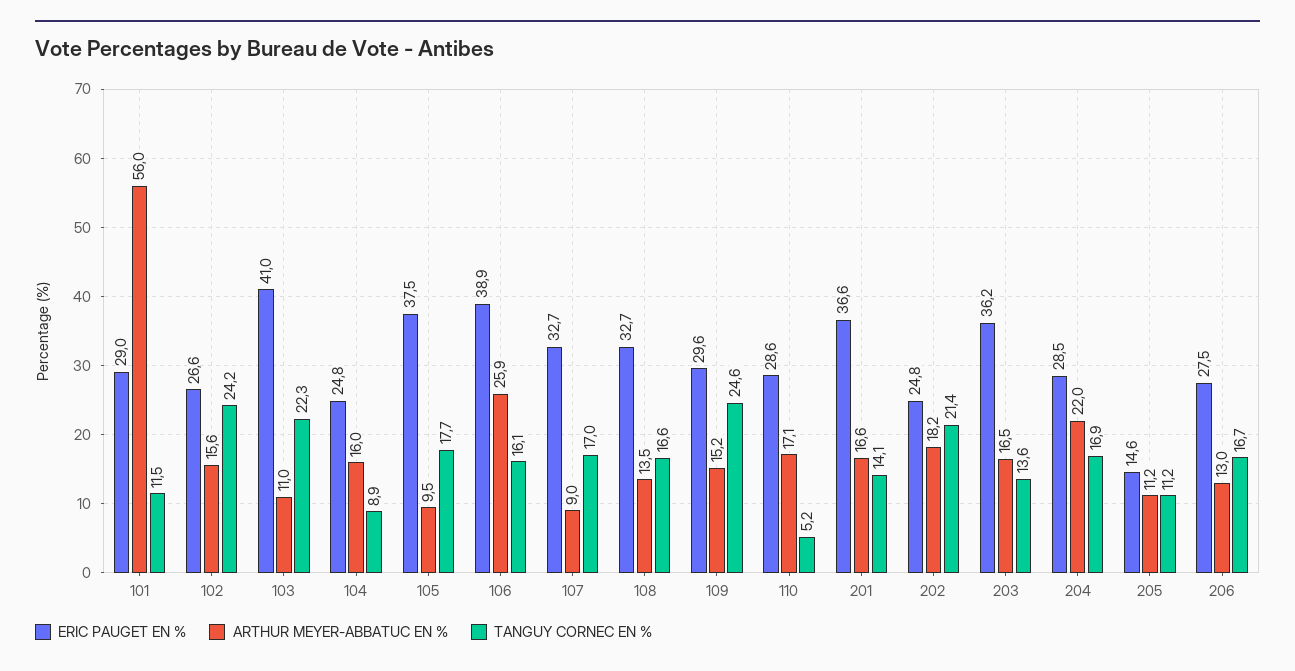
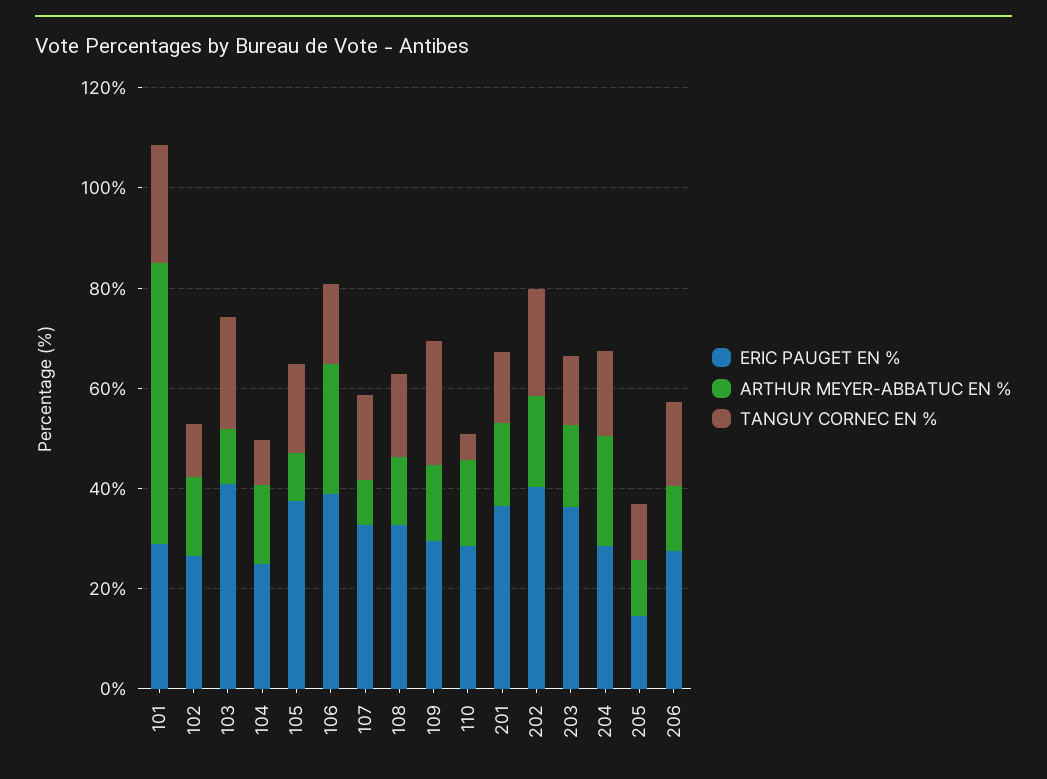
  {
    "ERIC PAUGET EN %": {
      "101": 29,
      "102": 26.6,
      "103": 41,
      "104": 24.8,
      "105": 37.5,
      "106": 38.9,
      "107": 32.7,
      "108": 32.7,
      "109": 29.6,
      "110": 28.6,
      "201": 36.6,
-     "202": 24.8,
+     "202": 40,
      "203": 36.2,
      "204": 28.5,
      "205": 14.6,
      "206": 27.5
    },
    "ARTHUR MEYER-ABBATUC EN %": {
      "101": 56,
      "102": 15.6,
      "103": 11,
      "104": 16,
      "105": 9.5,
      "106": 25.9,
      "107": 9,
      "108": 13.5,
      "109": 15.2,
      "110": 17.1,
      "201": 16.6,
      "202": 18.2,
      "203": 16.5,
      "204": 22,
      "205": 11.2,
      "206": 13
    },
    "TANGUY CORNEC EN %": {
-     "101": 11.5,
+     "101": 25,
-     "102": 24.2,
+     "102": 10,
      "103": 22.3,
      "104": 8.9,
      "105": 17.7,
      "106": 16.1,
      "107": 17,
      "108": 16.6,
      "109": 24.6,
      "110": 5.2,
      "201": 14.1,
      "202": 21.4,
      "203": 13.6,
      "204": 16.9,
      "205": 11.2,
      "206": 16.7
    }
  }

